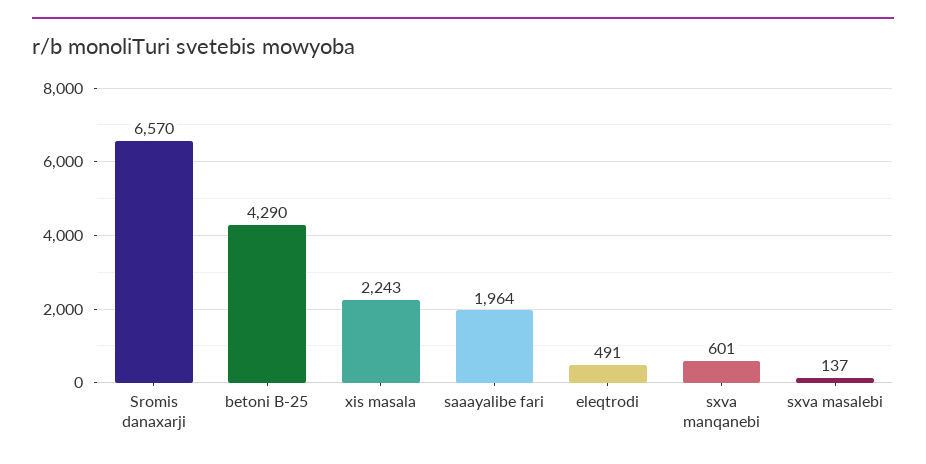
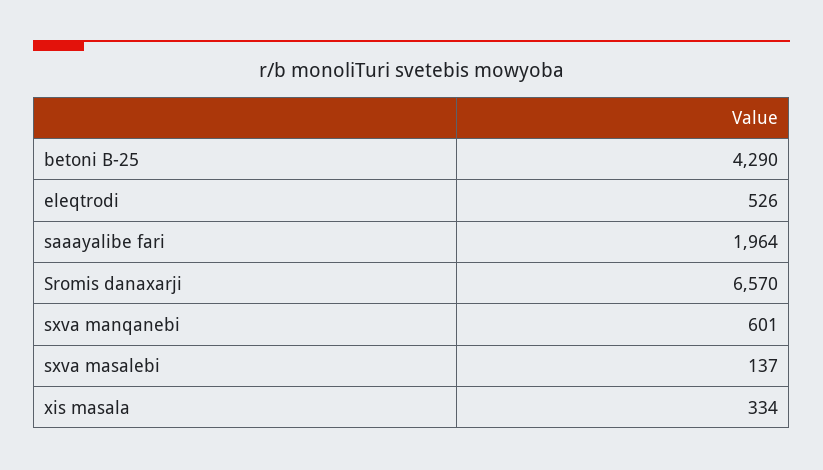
  {
    "Sromis danaxarji": 6570,
    "betoni B-25": 4290,
-   "xis masala": 2243,
+   "xis masala": 334,
    "saaayalibe fari": 1964,
-   "eleqtrodi": 491,
+   "eleqtrodi": 526,
    "sxva manqanebi": 601,
    "sxva masalebi": 137
  }

